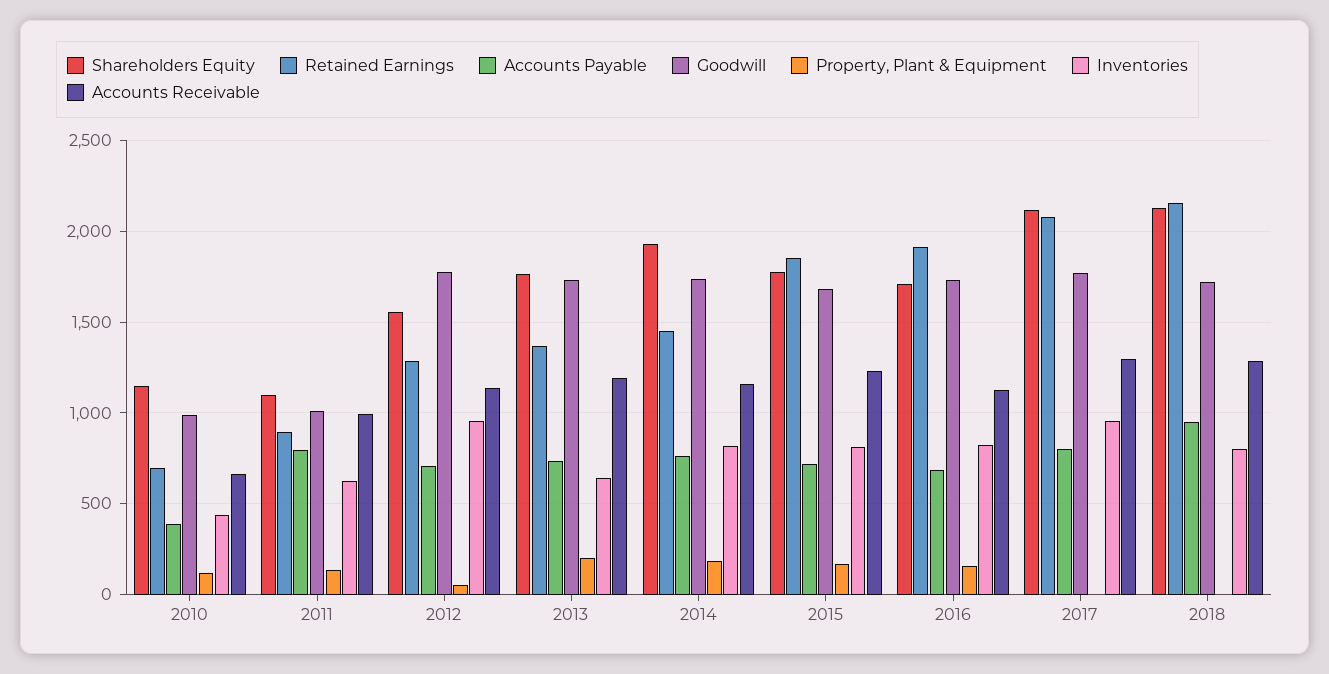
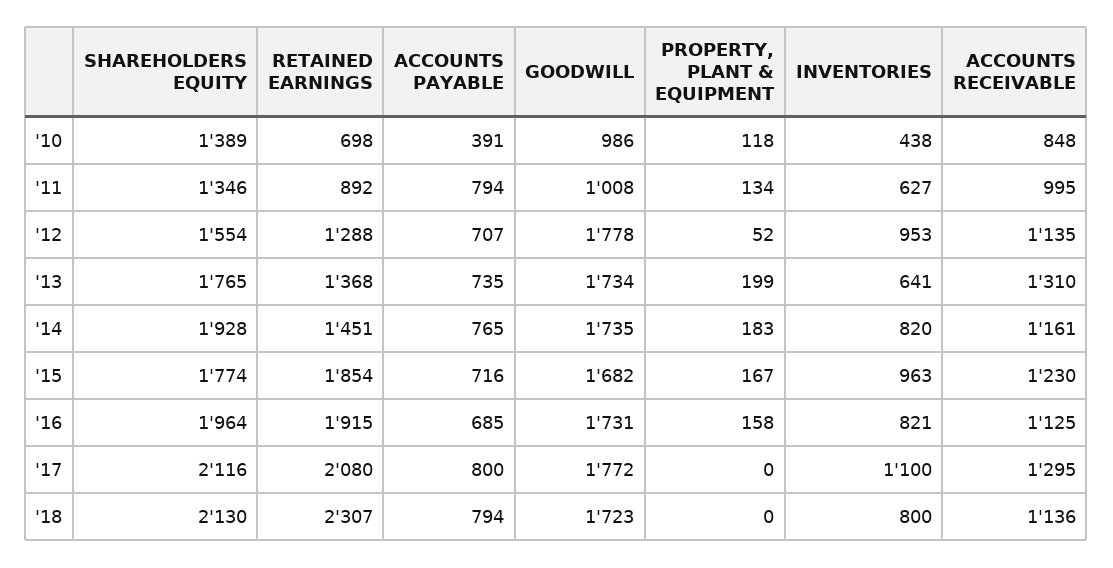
  {
    "Shareholders Equity": {
-     "2010": 1150,
+     "2010": 1389,
-     "2011": 1100,
+     "2011": 1346,
      "2012": 1554,
      "2013": 1765,
      "2014": 1928,
      "2015": 1774,
-     "2016": 1700,
+     "2016": 1964,
      "2017": 2116,
      "2018": 2130
    },
    "Retained Earnings": {
      "2010": 698,
      "2011": 892,
      "2012": 1288,
      "2013": 1368,
      "2014": 1451,
      "2015": 1854,
      "2016": 1915,
      "2017": 2080,
-     "2018": 2150
+     "2018": 2307
    },
    "Accounts Payable": {
      "2010": 391,
      "2011": 794,
      "2012": 707,
      "2013": 735,
      "2014": 765,
      "2015": 716,
      "2016": 685,
      "2017": 800,
-     "2018": 950
+     "2018": 794
    },
    "Goodwill": {
      "2010": 986,
      "2011": 1008,
      "2012": 1778,
      "2013": 1734,
      "2014": 1735,
      "2015": 1682,
      "2016": 1731,
      "2017": 1772,
      "2018": 1723
    },
    "Property, Plant & Equipment": {
      "2010": 118,
      "2011": 134,
      "2012": 52,
      "2013": 199,
      "2014": 183,
      "2015": 167,
      "2016": 158,
      "2017": 0,
      "2018": 0
    },
    "Inventories": {
      "2010": 438,
      "2011": 627,
      "2012": 953,
      "2013": 641,
      "2014": 820,
-     "2015": 800,
+     "2015": 963,
      "2016": 821,
-     "2017": 950,
+     "2017": 1100,
      "2018": 800
    },
    "Accounts Receivable": {
-     "2010": 650,
+     "2010": 848,
      "2011": 995,
      "2012": 1135,
-     "2013": 1200,
+     "2013": 1310,
      "2014": 1161,
      "2015": 1230,
      "2016": 1125,
      "2017": 1295,
-     "2018": 1300
+     "2018": 1136
    }
  }

